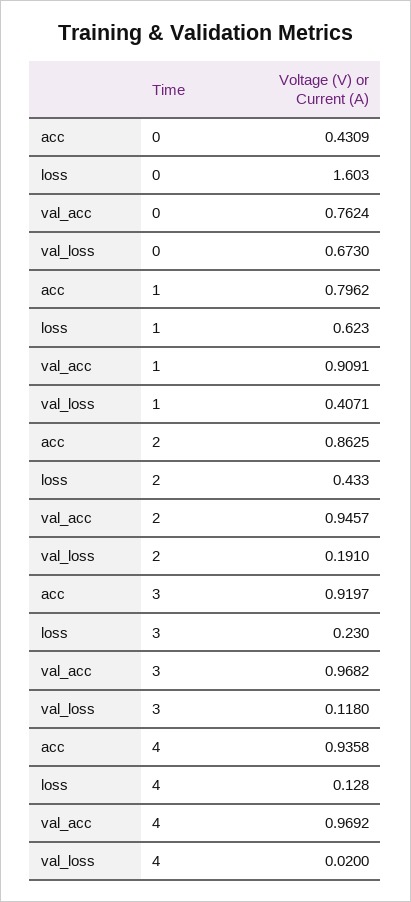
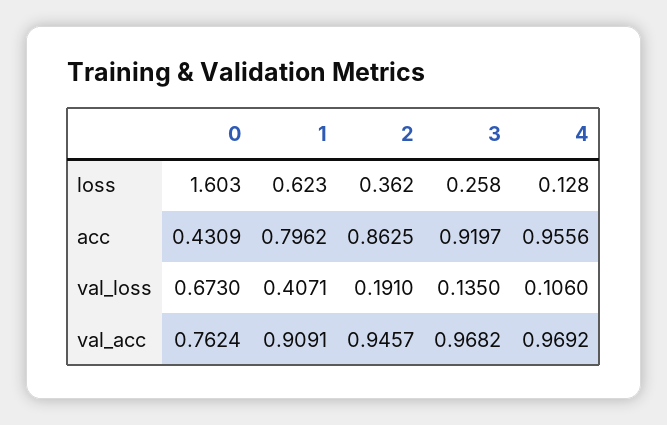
  {
    "acc": {
      "0": 0.4309,
      "1": 0.7962,
      "2": 0.8625,
      "3": 0.9197,
-     "4": 0.9358
+     "4": 0.9556
    },
    "loss": {
      "0": 1.603,
      "1": 0.623,
-     "2": 0.433,
+     "2": 0.362,
-     "3": 0.23,
+     "3": 0.258,
      "4": 0.128
    },
    "val_acc": {
      "0": 0.7624,
      "1": 0.9091,
      "2": 0.9457,
      "3": 0.9682,
      "4": 0.9692
    },
    "val_loss": {
      "0": 0.673,
      "1": 0.4071,
      "2": 0.191,
-     "3": 0.118,
+     "3": 0.135,
-     "4": 0.02
+     "4": 0.106
    }
  }

